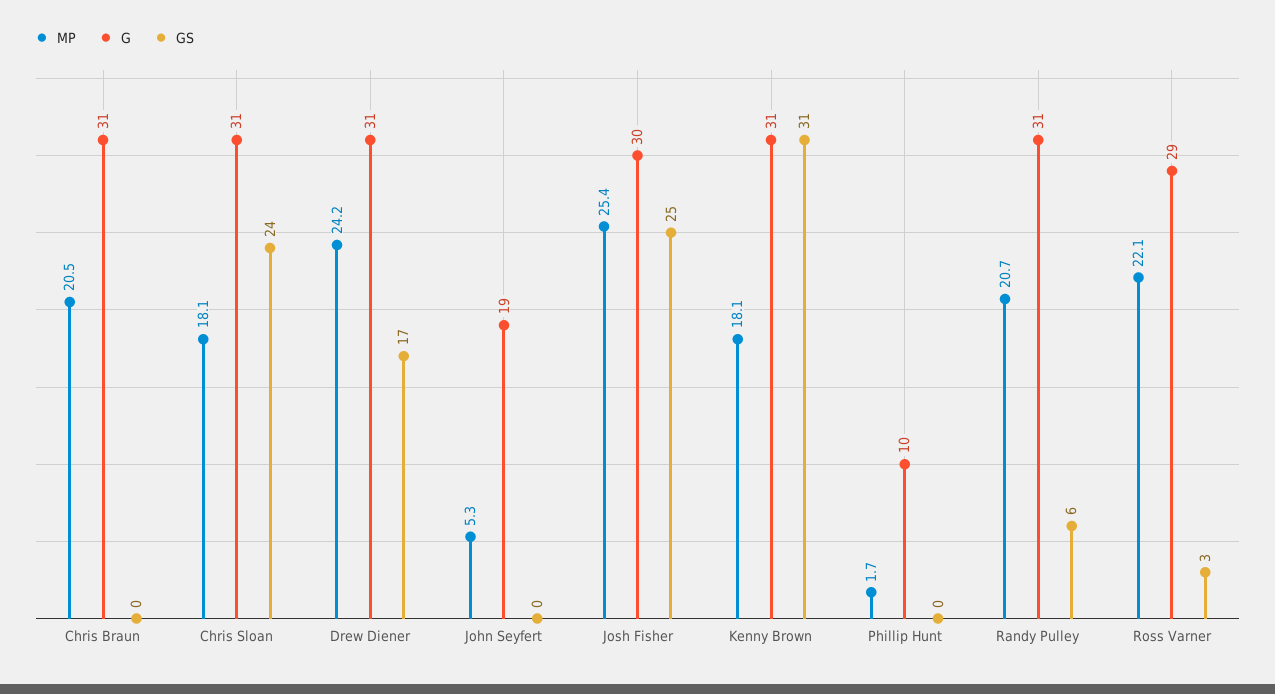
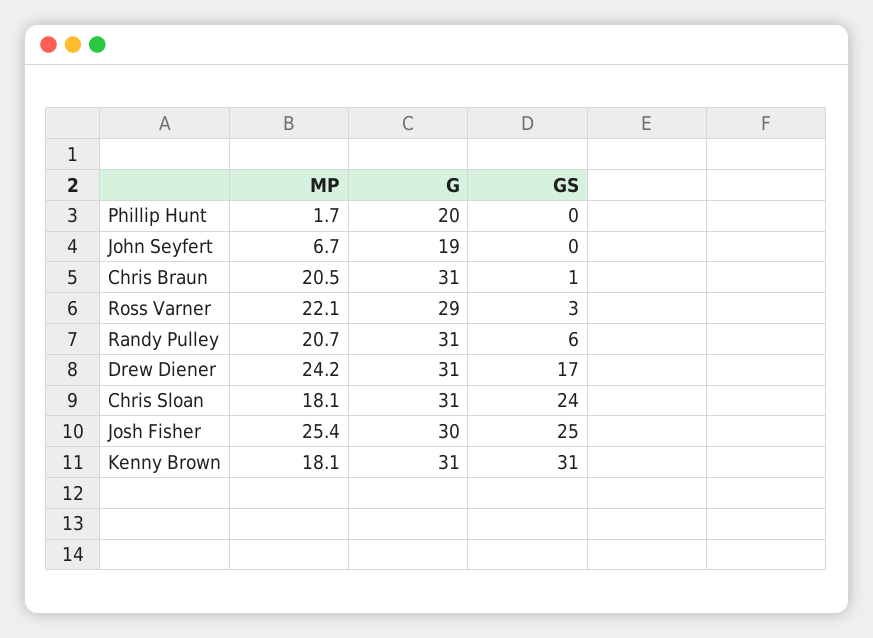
  {
    "MP": {
      "Chris Braun": 20.5,
      "Chris Sloan": 18.1,
      "Drew Diener": 24.2,
-     "John Seyfert": 5.3,
+     "John Seyfert": 6.7,
      "Josh Fisher": 25.4,
      "Kenny Brown": 18.1,
      "Phillip Hunt": 1.7,
      "Randy Pulley": 20.7,
      "Ross Varner": 22.1
    },
    "G": {
      "Chris Braun": 31,
      "Chris Sloan": 31,
      "Drew Diener": 31,
      "John Seyfert": 19,
      "Josh Fisher": 30,
      "Kenny Brown": 31,
-     "Phillip Hunt": 10,
+     "Phillip Hunt": 20,
      "Randy Pulley": 31,
      "Ross Varner": 29
    },
    "GS": {
-     "Chris Braun": 0,
+     "Chris Braun": 1,
      "Chris Sloan": 24,
      "Drew Diener": 17,
      "John Seyfert": 0,
      "Josh Fisher": 25,
      "Kenny Brown": 31,
      "Phillip Hunt": 0,
      "Randy Pulley": 6,
      "Ross Varner": 3
    }
  }

